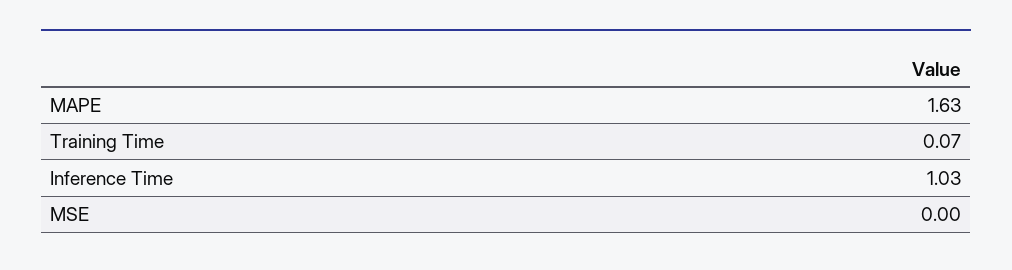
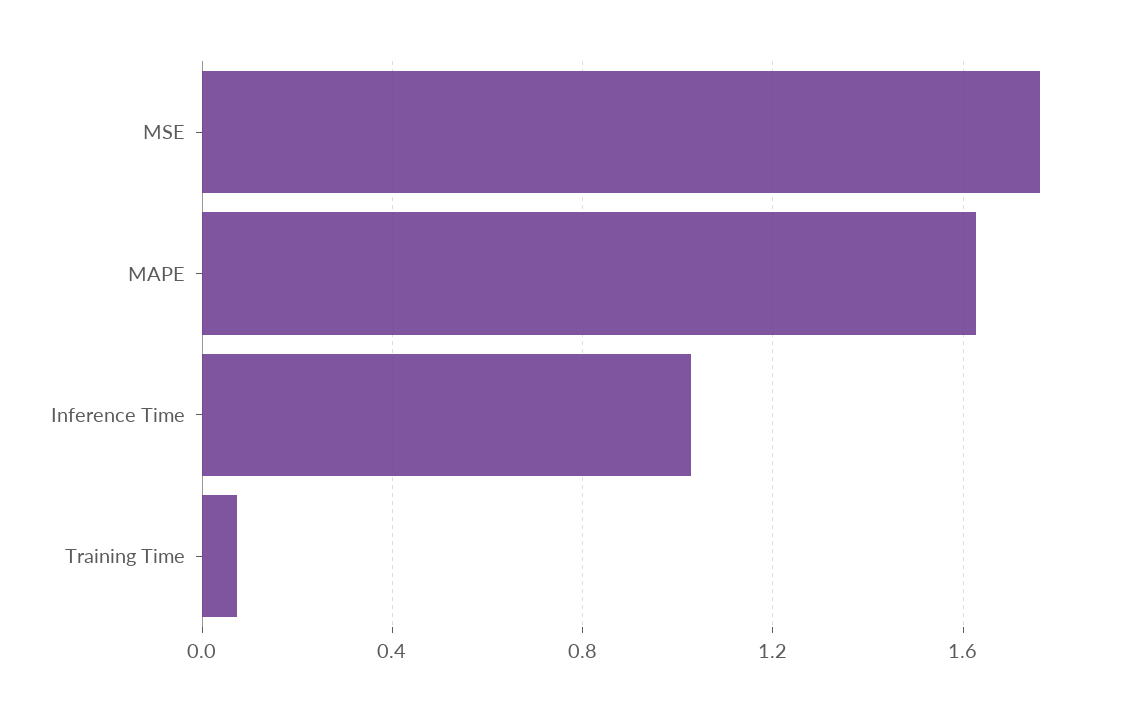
  {
    "MAPE": 1.63,
    "Training Time": 0.07,
    "Inference Time": 1.03,
-   "MSE": 0
+   "MSE": 1.75
  }

